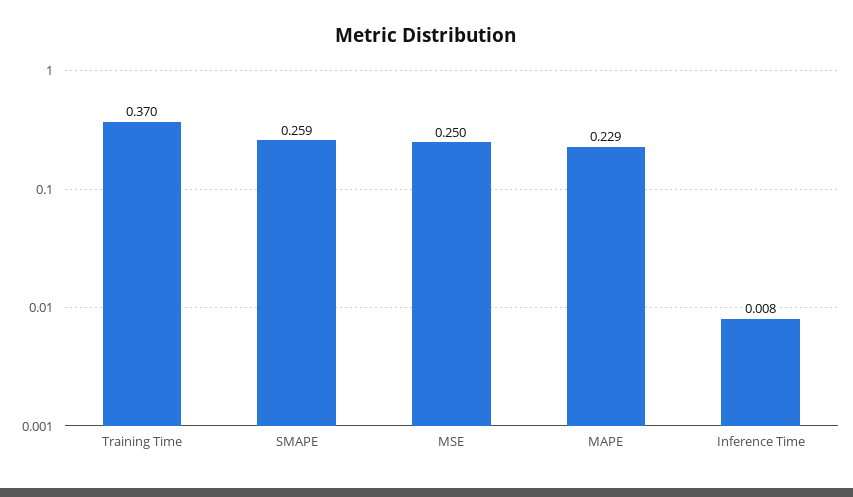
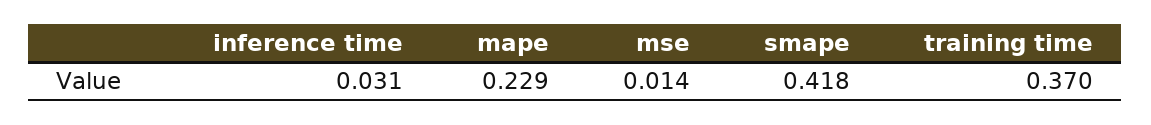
  {
    "Training Time": 0.37,
-   "SMAPE": 0.259,
+   "SMAPE": 0.418,
-   "MSE": 0.25,
+   "MSE": 0.014,
    "MAPE": 0.229,
-   "Inference Time": 0.008
+   "Inference Time": 0.031
  }

